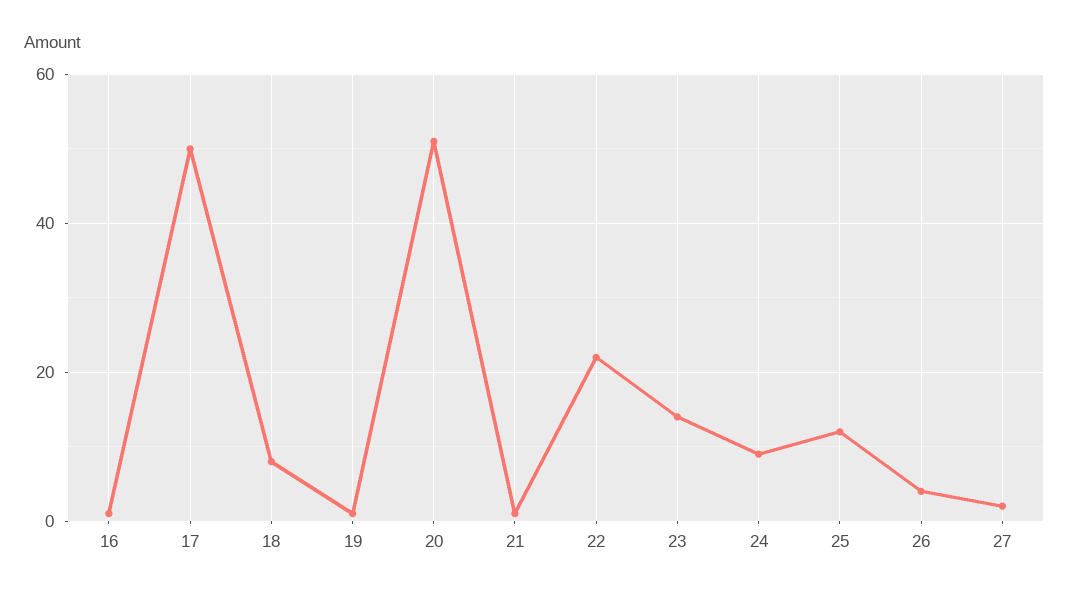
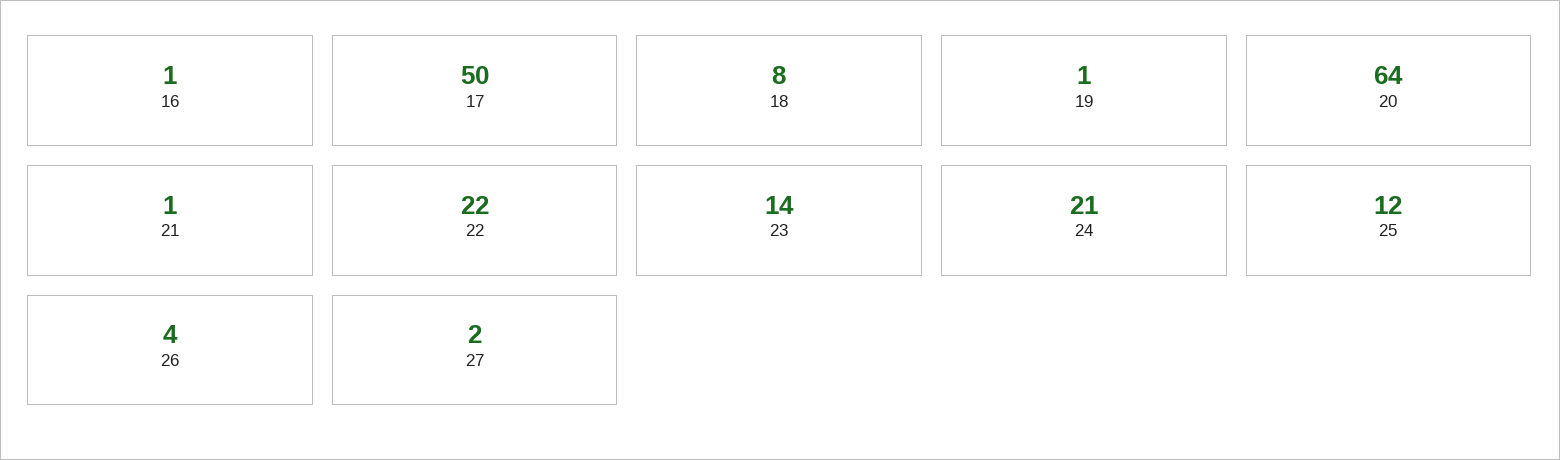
  {
    "16": 1,
    "17": 50,
    "18": 8,
    "19": 1,
-   "20": 50,
+   "20": 64,
    "21": 1,
    "22": 22,
    "23": 14,
-   "24": 10,
+   "24": 21,
    "25": 12,
    "26": 4,
    "27": 2
  }

